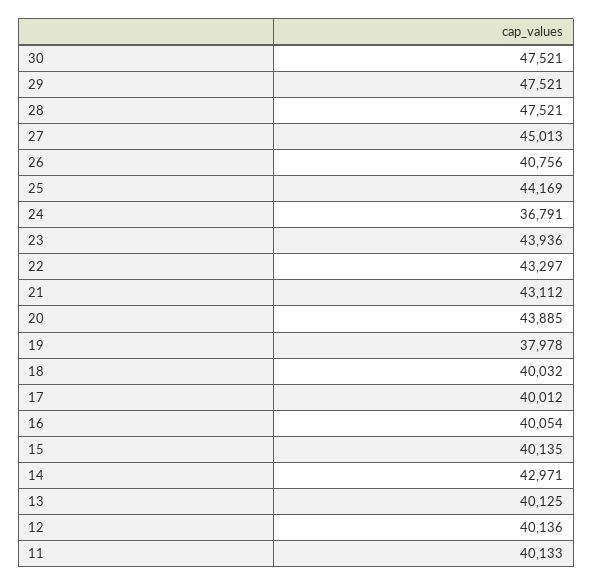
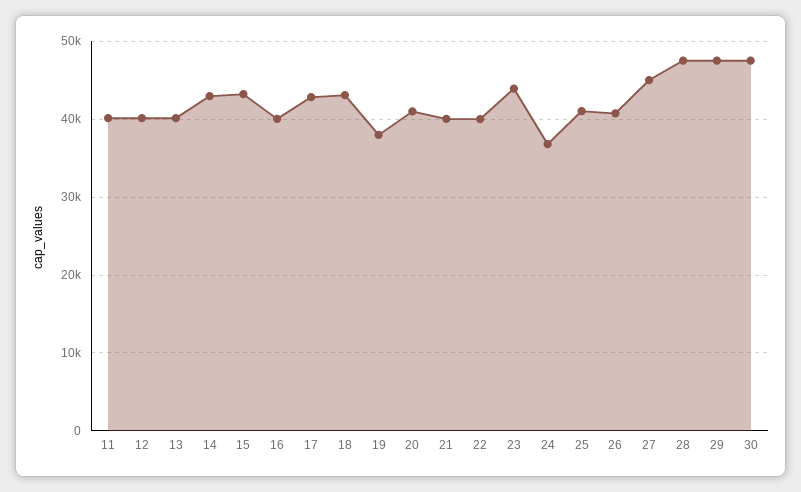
  {
    "30": 47521,
    "29": 47521,
    "28": 47521,
    "27": 45013,
    "26": 40756,
-   "25": 44169,
+   "25": 41000,
    "24": 36791,
    "23": 43936,
-   "22": 43297,
+   "22": 40000,
-   "21": 43112,
+   "21": 40000,
-   "20": 43885,
+   "20": 41000,
    "19": 37978,
-   "18": 40032,
+   "18": 43000,
-   "17": 40012,
+   "17": 43000,
    "16": 40054,
-   "15": 40135,
+   "15": 43000,
    "14": 42971,
    "13": 40125,
    "12": 40136,
    "11": 40133
  }

